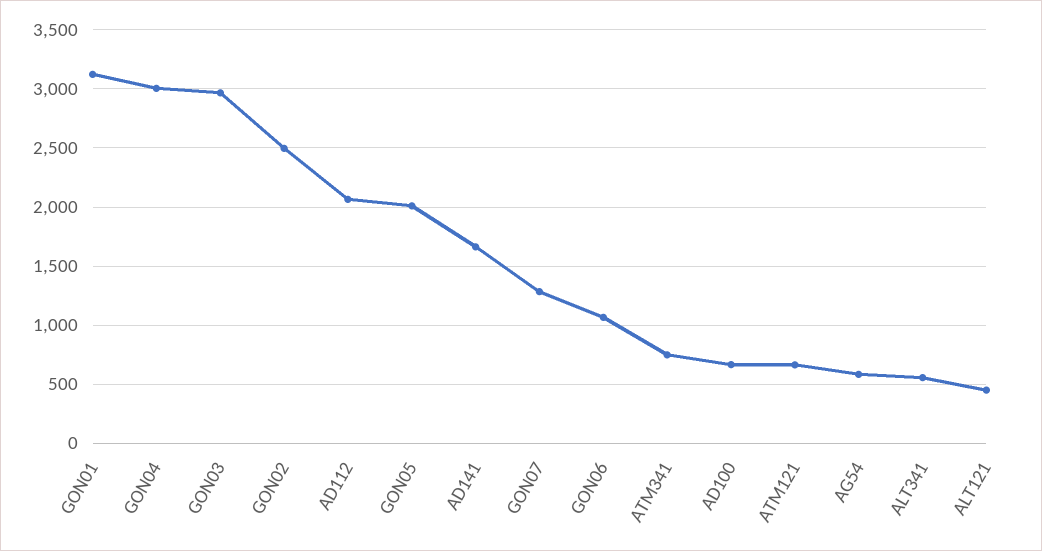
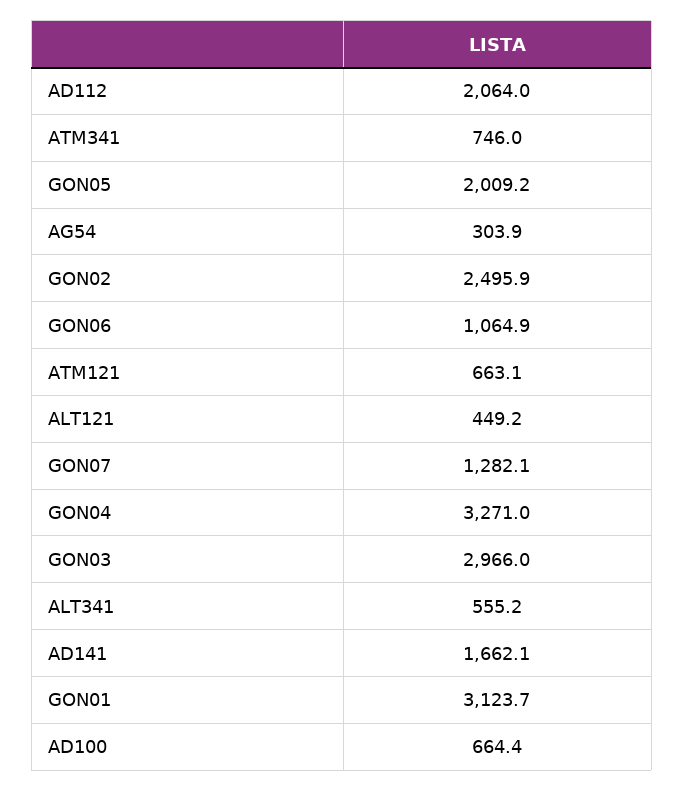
  {
    "GON01": 3123.7,
-   "GON04": 3000,
+   "GON04": 3271,
    "GON03": 2966,
    "GON02": 2495.9,
    "AD112": 2064,
    "GON05": 2009.2,
    "AD141": 1662.1,
    "GON07": 1282.1,
    "GON06": 1064.9,
    "ATM341": 746,
    "AD100": 664.4,
    "ATM121": 663.1,
-   "AG54": 600,
+   "AG54": 303.9,
    "ALT341": 555.2,
    "ALT121": 449.2
  }

